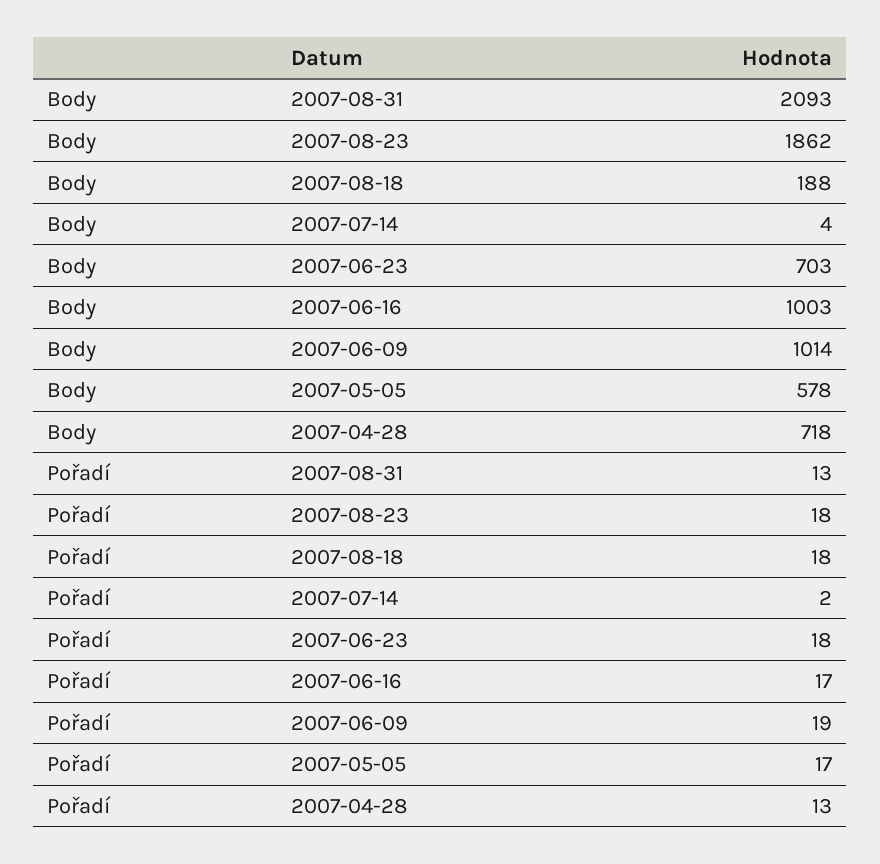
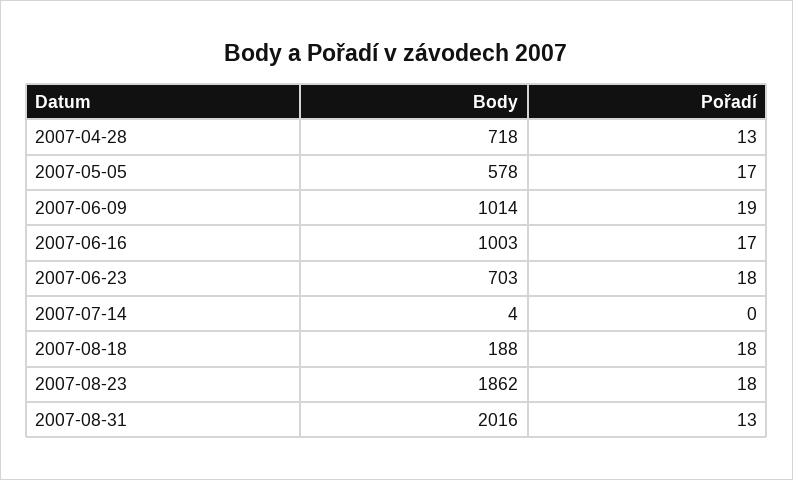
  {
    "Body": {
-     "2007-08-31": 2093,
+     "2007-08-31": 2016,
      "2007-08-23": 1862,
      "2007-08-18": 188,
      "2007-07-14": 4,
      "2007-06-23": 703,
      "2007-06-16": 1003,
      "2007-06-09": 1014,
      "2007-05-05": 578,
      "2007-04-28": 718
    },
    "Pořadí": {
      "2007-08-31": 13,
      "2007-08-23": 18,
      "2007-08-18": 18,
-     "2007-07-14": 2,
+     "2007-07-14": 0,
      "2007-06-23": 18,
      "2007-06-16": 17,
      "2007-06-09": 19,
      "2007-05-05": 17,
      "2007-04-28": 13
    }
  }

